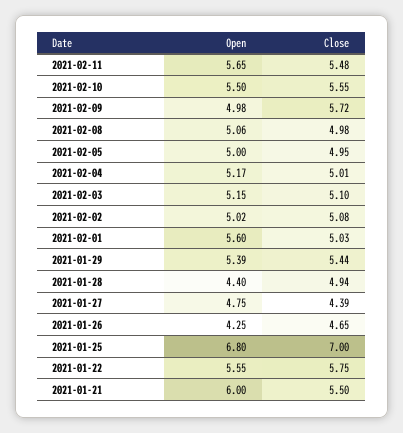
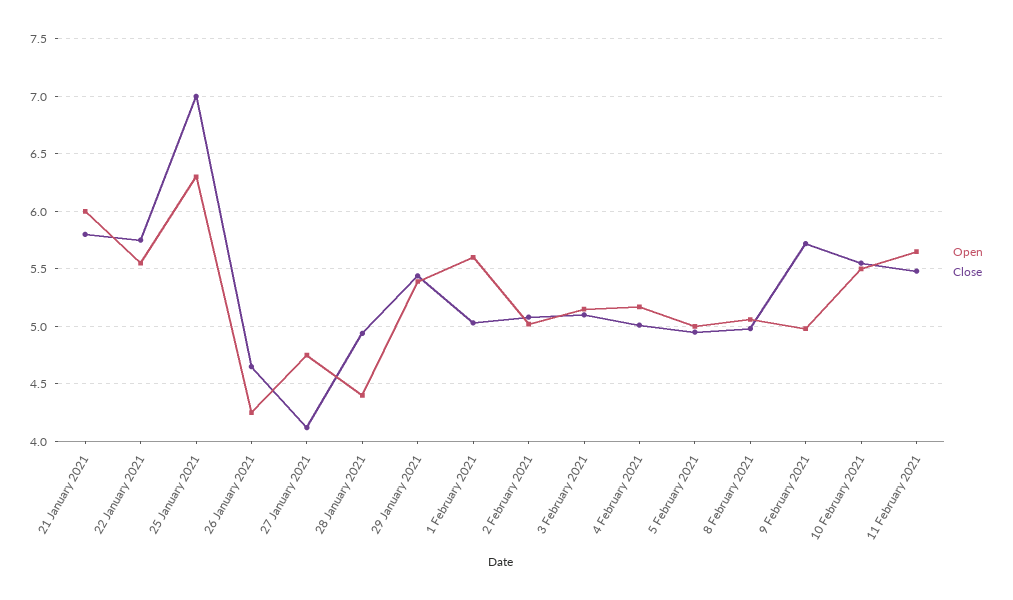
  {
    "Open": {
      "2021-02-11": 5.65,
      "2021-02-10": 5.5,
      "2021-02-09": 4.98,
      "2021-02-08": 5.06,
      "2021-02-05": 5,
      "2021-02-04": 5.17,
      "2021-02-03": 5.15,
      "2021-02-02": 5.02,
      "2021-02-01": 5.6,
      "2021-01-29": 5.39,
      "2021-01-28": 4.4,
      "2021-01-27": 4.75,
      "2021-01-26": 4.25,
-     "2021-01-25": 6.8,
+     "2021-01-25": 6.3,
      "2021-01-22": 5.55,
      "2021-01-21": 6
    },
    "Close": {
      "2021-02-11": 5.48,
      "2021-02-10": 5.55,
      "2021-02-09": 5.72,
      "2021-02-08": 4.98,
      "2021-02-05": 4.95,
      "2021-02-04": 5.01,
      "2021-02-03": 5.1,
      "2021-02-02": 5.08,
      "2021-02-01": 5.03,
      "2021-01-29": 5.44,
      "2021-01-28": 4.94,
-     "2021-01-27": 4.39,
+     "2021-01-27": 4.1,
      "2021-01-26": 4.65,
      "2021-01-25": 7,
      "2021-01-22": 5.75,
-     "2021-01-21": 5.5
+     "2021-01-21": 5.8
    }
  }

